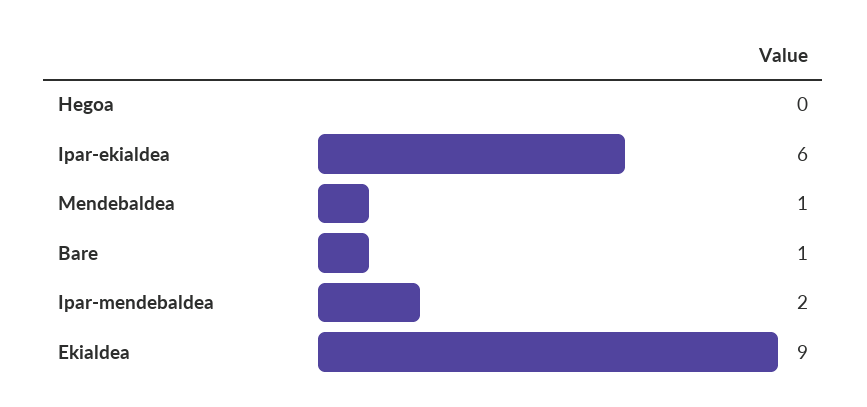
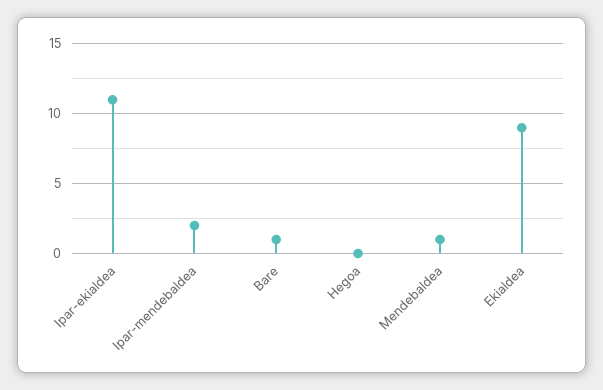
  {
    "Hegoa": 0,
-   "Ipar-ekialdea": 6,
+   "Ipar-ekialdea": 11,
    "Mendebaldea": 1,
    "Bare": 1,
    "Ipar-mendebaldea": 2,
    "Ekialdea": 9
  }

